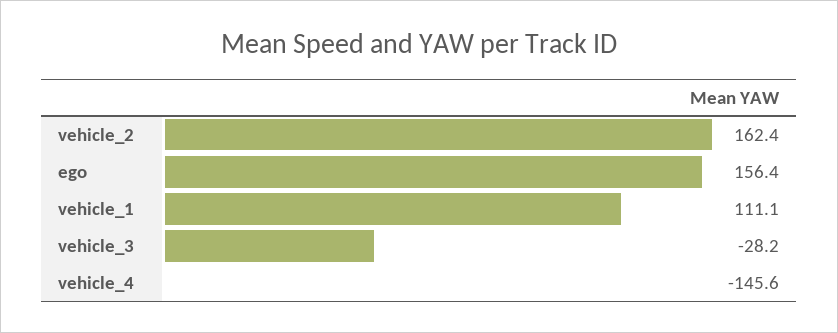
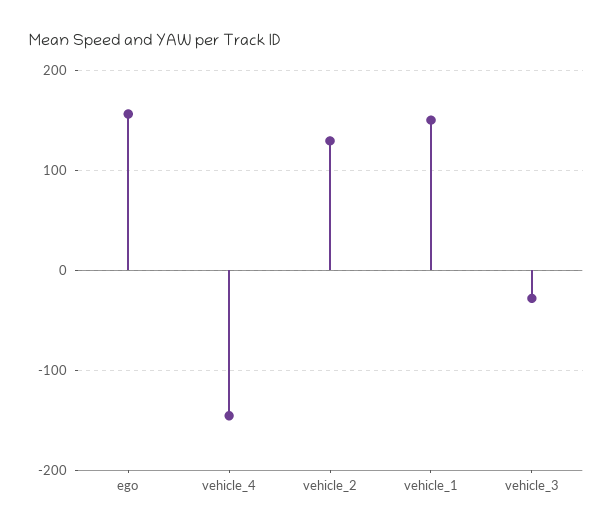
  {
-   "vehicle_2": 162.4,
+   "vehicle_2": 130,
    "ego": 156.4,
-   "vehicle_1": 111.1,
+   "vehicle_1": 150,
    "vehicle_3": -28.2,
    "vehicle_4": -145.6
  }

